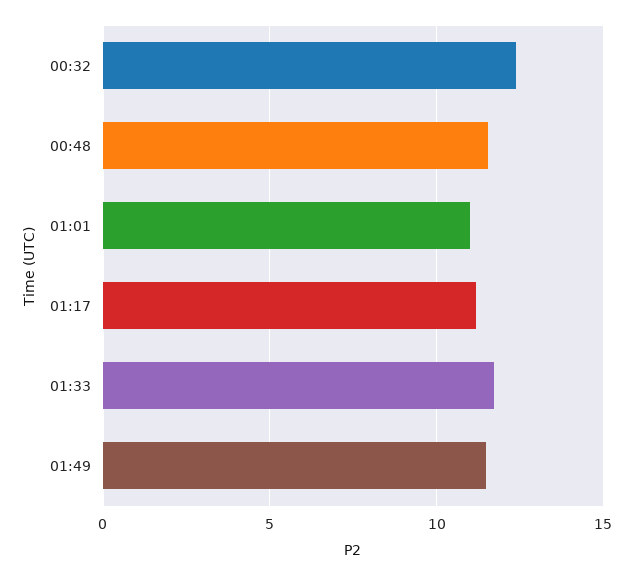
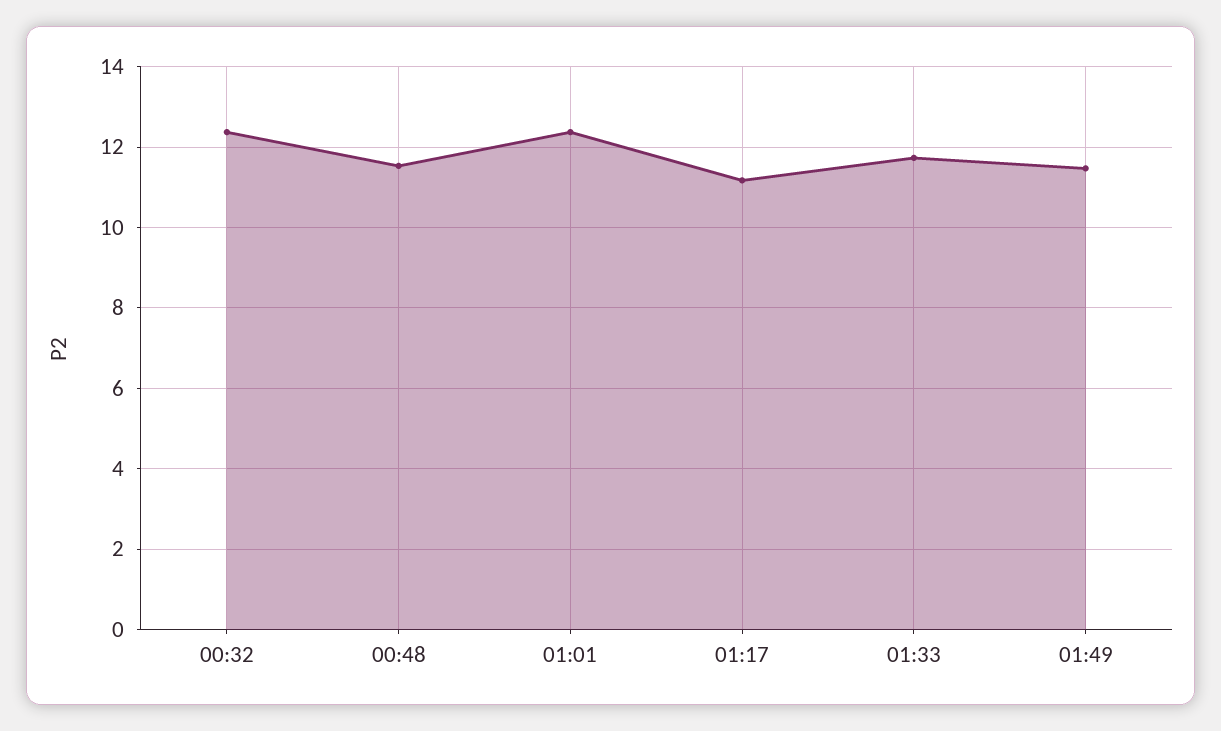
  {
    "00:32": 12.4,
    "00:48": 11.6,
-   "01:01": 11,
+   "01:01": 12.4,
    "01:17": 11.2,
    "01:33": 11.8,
    "01:49": 11.4
  }

